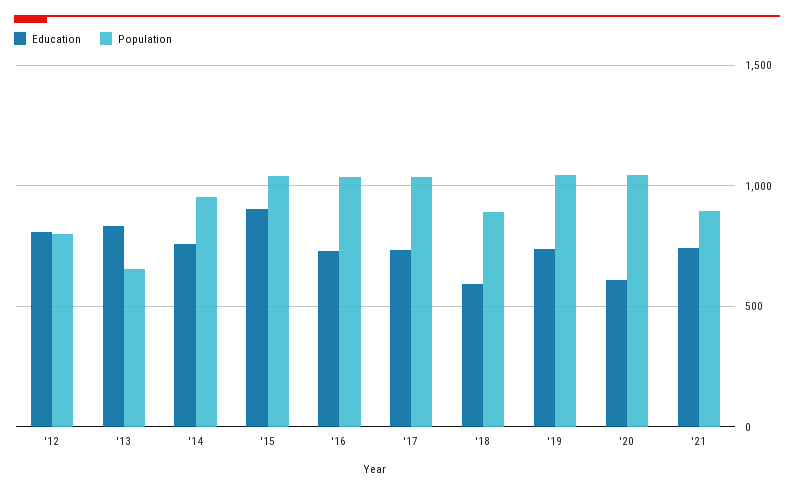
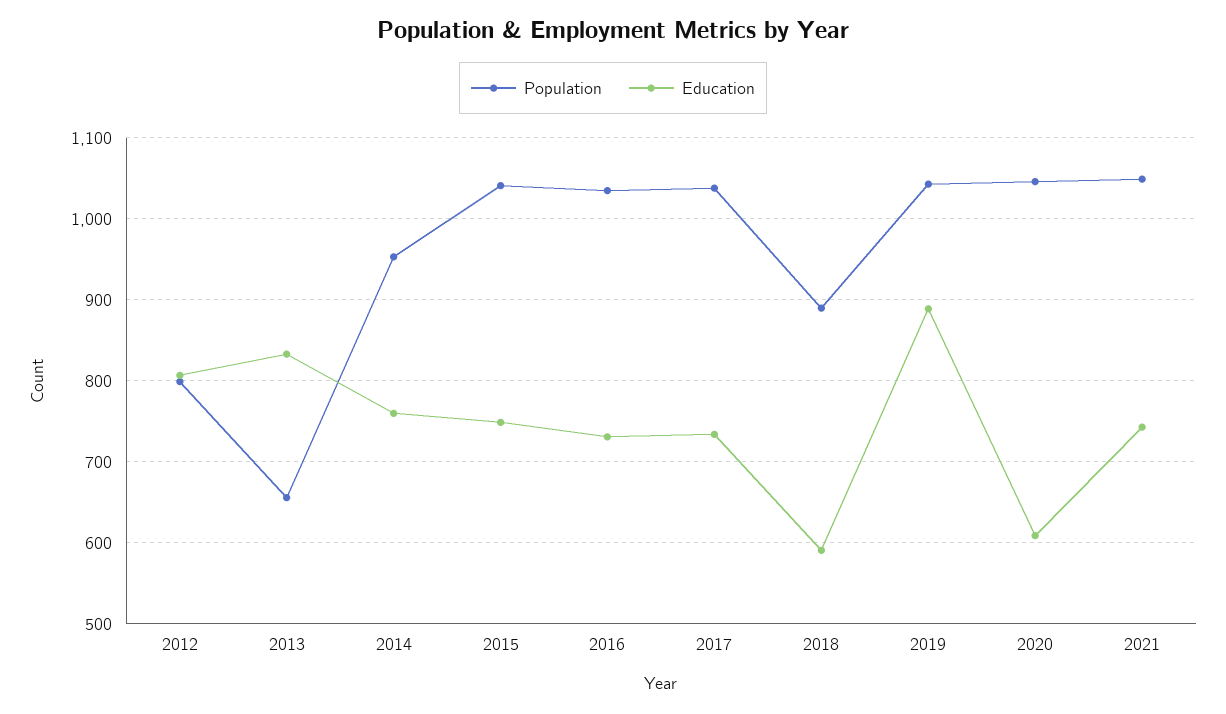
  {
    "Education": {
      "'12": 810,
      "'13": 830,
      "'14": 760,
-     "'15": 900,
+     "'15": 750,
      "'16": 730,
      "'17": 730,
      "'18": 590,
-     "'19": 750,
+     "'19": 890,
      "'20": 610,
      "'21": 740
    },
    "Population": {
      "'12": 800,
      "'13": 660,
      "'14": 950,
      "'15": 1040,
      "'16": 1040,
      "'17": 1040,
      "'18": 890,
      "'19": 1040,
      "'20": 1050,
-     "'21": 900
+     "'21": 1050
    }
  }

